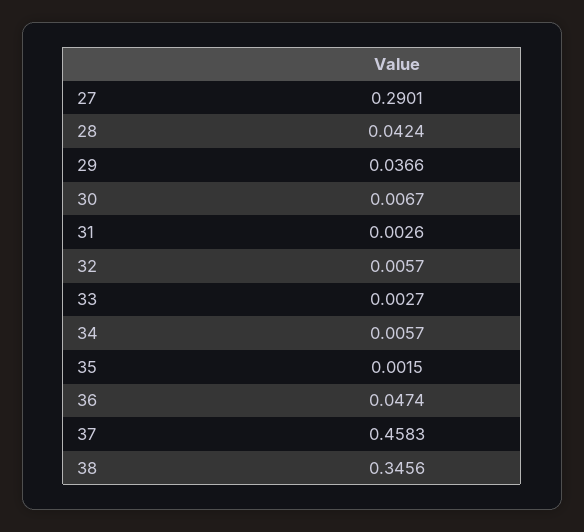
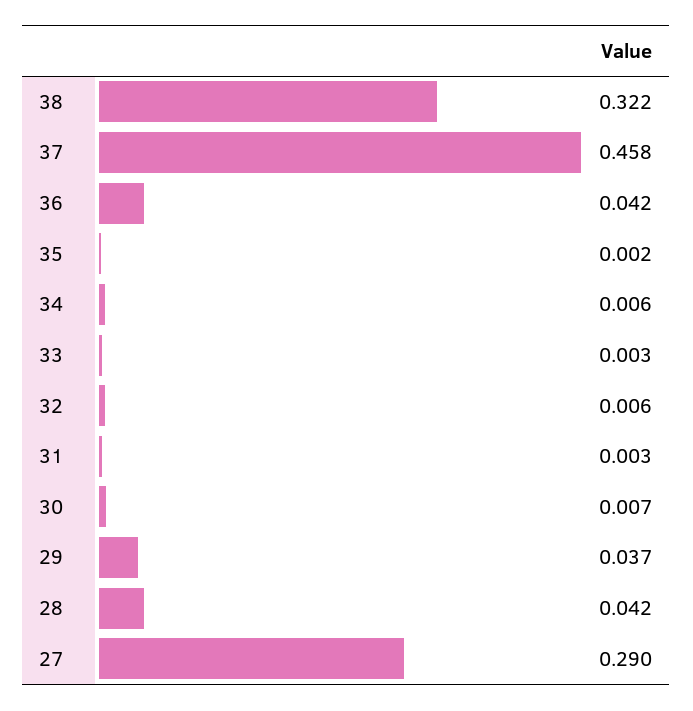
  {
    "27": 0.2901,
    "28": 0.0424,
    "29": 0.0366,
    "30": 0.0067,
    "31": 0.0026,
    "32": 0.0057,
    "33": 0.0027,
    "34": 0.0057,
    "35": 0.0015,
-   "36": 0.0474,
+   "36": 0.042,
    "37": 0.4583,
-   "38": 0.3456
+   "38": 0.322
  }

